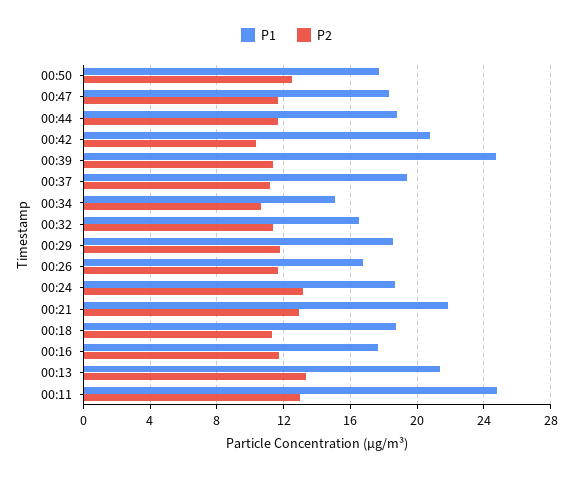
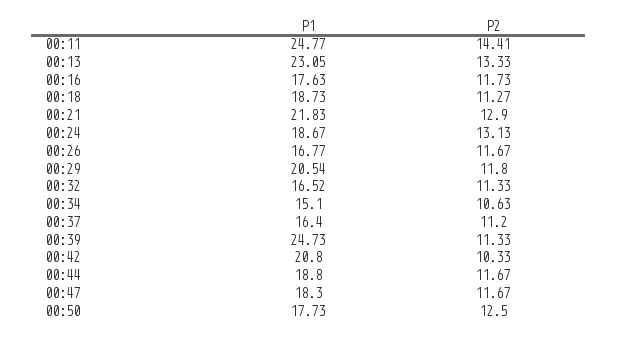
  {
    "P1": {
      "00:50": 17.73,
      "00:47": 18.3,
      "00:44": 18.8,
      "00:42": 20.8,
      "00:39": 24.73,
-     "00:37": 19.5,
+     "00:37": 16.4,
      "00:34": 15.1,
      "00:32": 16.52,
-     "00:29": 18.5,
+     "00:29": 20.54,
      "00:26": 16.77,
      "00:24": 18.67,
      "00:21": 21.83,
      "00:18": 18.73,
      "00:16": 17.63,
-     "00:13": 21.5,
+     "00:13": 23.05,
      "00:11": 24.77
    },
    "P2": {
      "00:50": 12.5,
      "00:47": 11.67,
      "00:44": 11.67,
      "00:42": 10.33,
      "00:39": 11.33,
      "00:37": 11.2,
      "00:34": 10.63,
      "00:32": 11.33,
      "00:29": 11.8,
      "00:26": 11.67,
      "00:24": 13.13,
      "00:21": 12.9,
      "00:18": 11.27,
      "00:16": 11.73,
      "00:13": 13.33,
-     "00:11": 13
+     "00:11": 14.41
    }
  }

